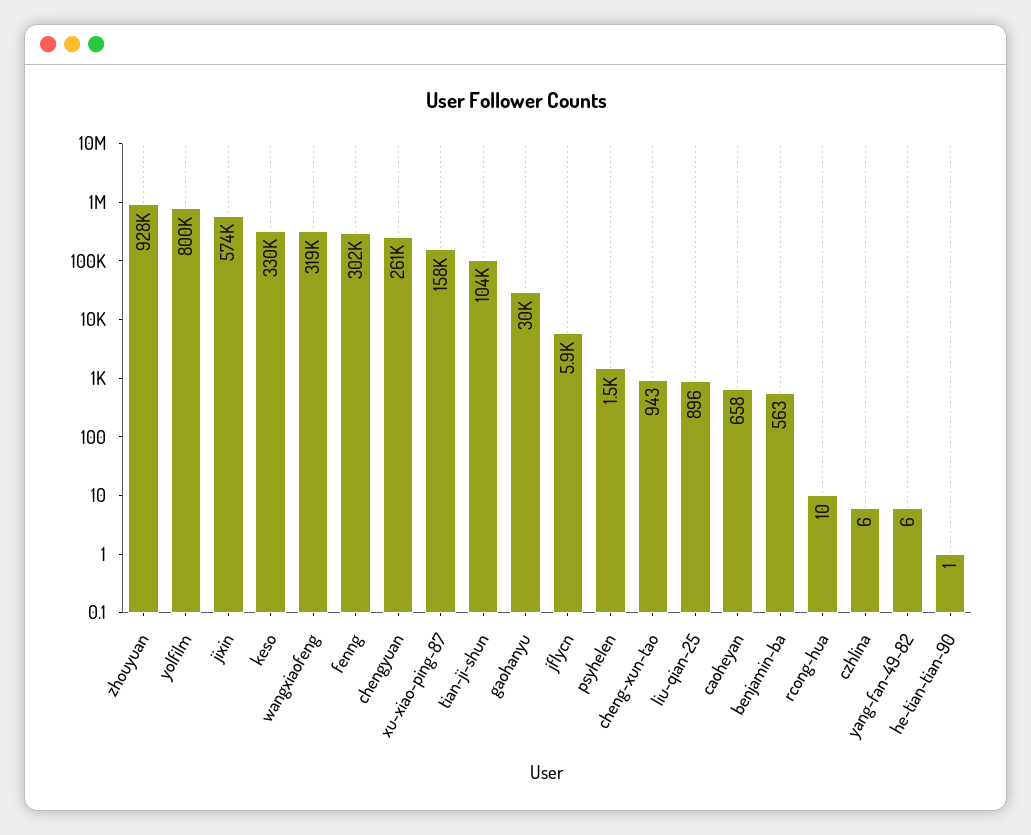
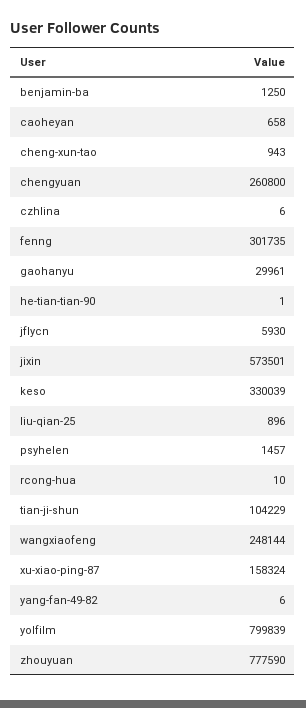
  {
-   "zhouyuan": 928000,
+   "zhouyuan": 777590,
    "yolfilm": 799839,
    "jixin": 573501,
    "keso": 330039,
-   "wangxiaofeng": 319000,
+   "wangxiaofeng": 248144,
    "fenng": 301735,
    "chengyuan": 260800,
    "xu-xiao-ping-87": 158324,
    "tian-ji-shun": 104229,
    "gaohanyu": 29961,
    "jflycn": 5930,
    "psyhelen": 1457,
    "cheng-xun-tao": 943,
    "liu-qian-25": 896,
    "caoheyan": 658,
-   "benjamin-ba": 563,
+   "benjamin-ba": 1250,
    "rcong-hua": 10,
    "czhlina": 6,
    "yang-fan-49-82": 6,
    "he-tian-tian-90": 1
  }

